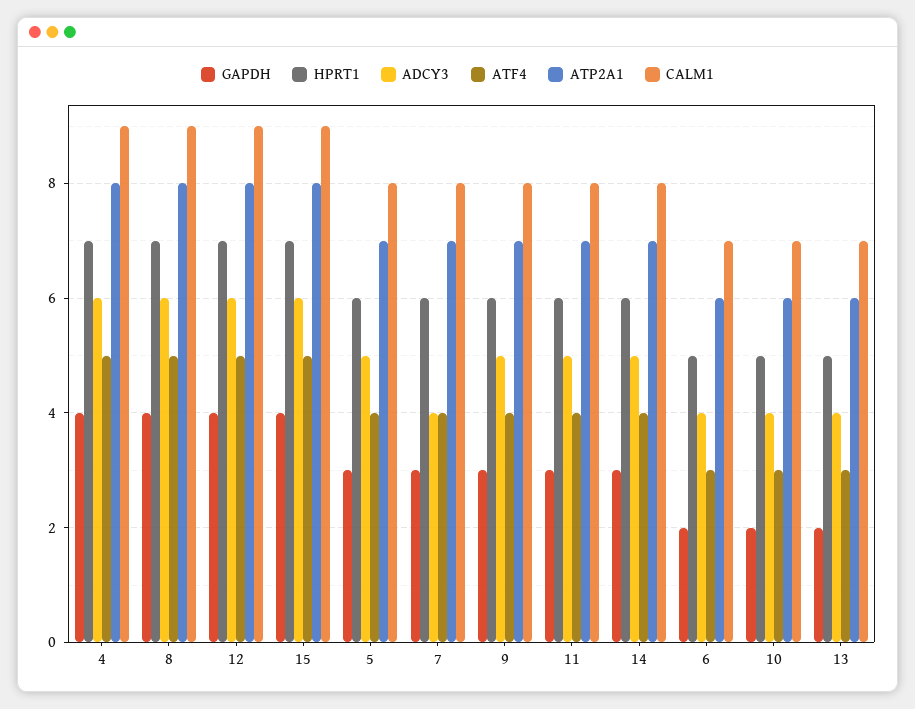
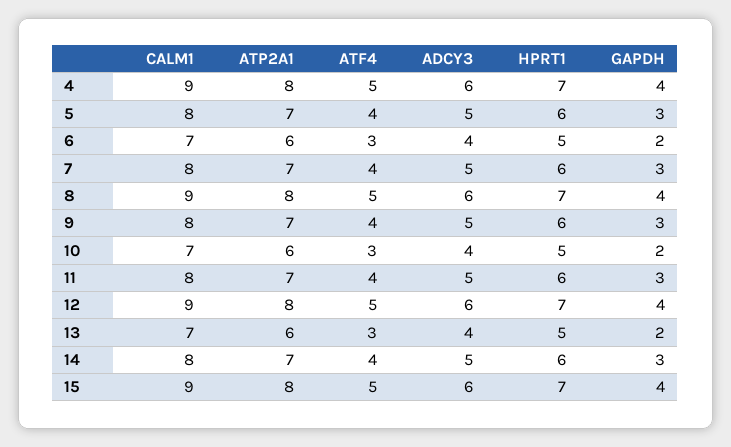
  {
    "GAPDH": {
      "4": 4,
      "8": 4,
      "12": 4,
      "15": 4,
      "5": 3,
      "7": 3,
      "9": 3,
      "11": 3,
      "14": 3,
      "6": 2,
      "10": 2,
      "13": 2
    },
    "HPRT1": {
      "4": 7,
      "8": 7,
      "12": 7,
      "15": 7,
      "5": 6,
      "7": 6,
      "9": 6,
      "11": 6,
      "14": 6,
      "6": 5,
      "10": 5,
      "13": 5
    },
    "ADCY3": {
      "4": 6,
      "8": 6,
      "12": 6,
      "15": 6,
      "5": 5,
-     "7": 4,
+     "7": 5,
      "9": 5,
      "11": 5,
      "14": 5,
      "6": 4,
      "10": 4,
      "13": 4
    },
    "ATF4": {
      "4": 5,
      "8": 5,
      "12": 5,
      "15": 5,
      "5": 4,
      "7": 4,
      "9": 4,
      "11": 4,
      "14": 4,
      "6": 3,
      "10": 3,
      "13": 3
    },
    "ATP2A1": {
      "4": 8,
      "8": 8,
      "12": 8,
      "15": 8,
      "5": 7,
      "7": 7,
      "9": 7,
      "11": 7,
      "14": 7,
      "6": 6,
      "10": 6,
      "13": 6
    },
    "CALM1": {
      "4": 9,
      "8": 9,
      "12": 9,
      "15": 9,
      "5": 8,
      "7": 8,
      "9": 8,
      "11": 8,
      "14": 8,
      "6": 7,
      "10": 7,
      "13": 7
    }
  }

